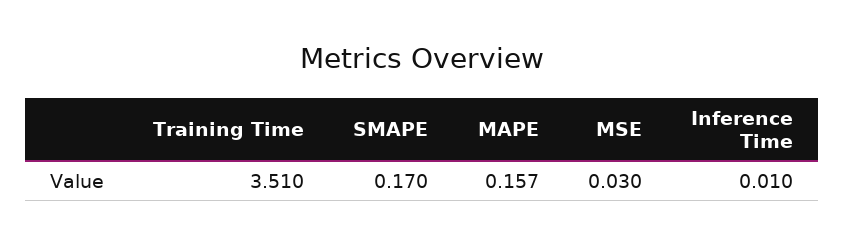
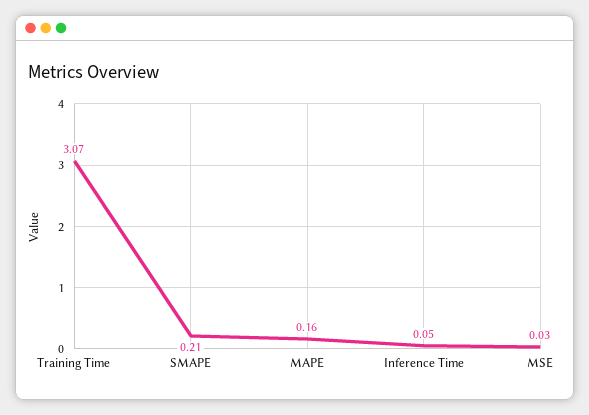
  {
-   "Training Time": 3.51,
+   "Training Time": 3.07,
-   "SMAPE": 0.17,
+   "SMAPE": 0.21,
    "MAPE": 0.157,
    "MSE": 0.03,
-   "Inference Time": 0.01
+   "Inference Time": 0.05
  }

